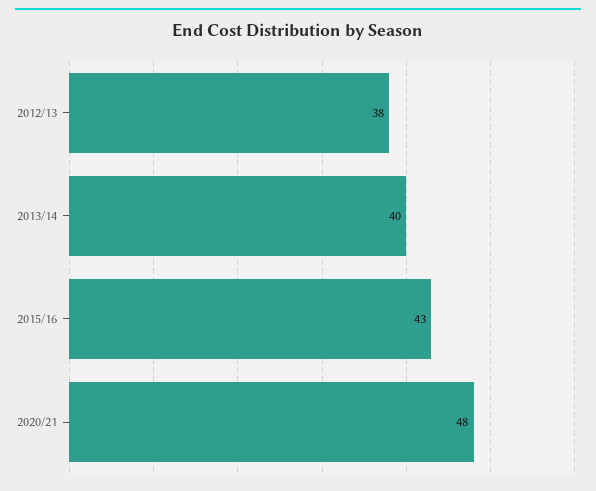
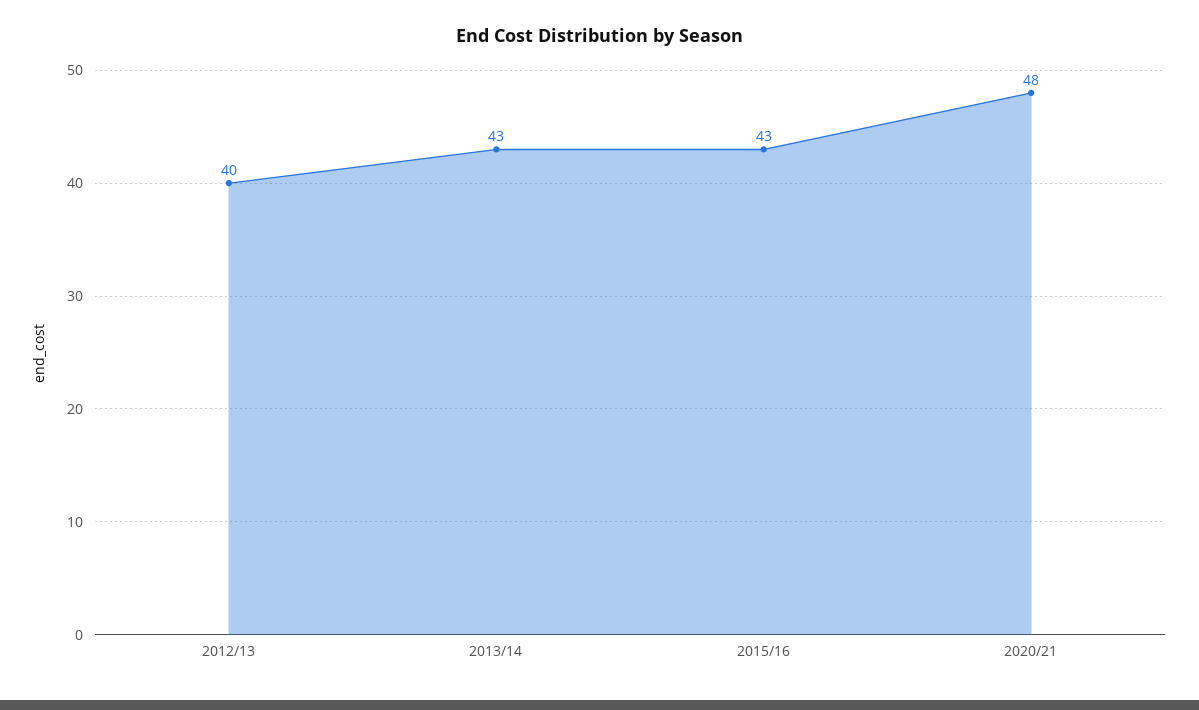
  {
-   "2012/13": 38,
+   "2012/13": 40,
-   "2013/14": 40,
+   "2013/14": 43,
    "2015/16": 43,
    "2020/21": 48
  }

